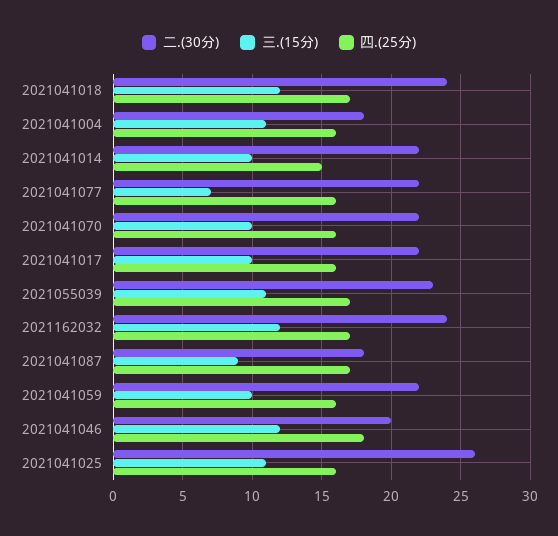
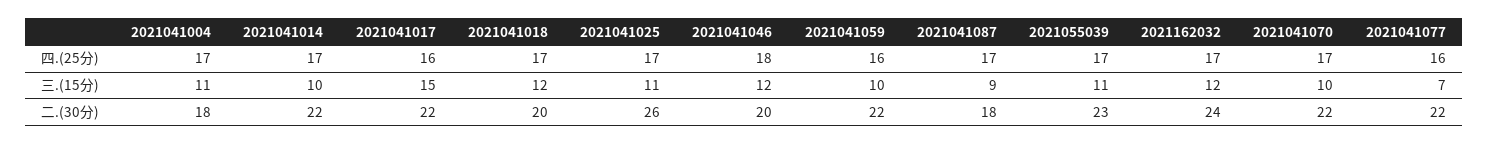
  {
    "二.(30分)": {
-     "2021041018": 24,
+     "2021041018": 20,
      "2021041004": 18,
      "2021041014": 22,
      "2021041077": 22,
      "2021041070": 22,
      "2021041017": 22,
      "2021055039": 23,
      "2021162032": 24,
      "2021041087": 18,
      "2021041059": 22,
      "2021041046": 20,
      "2021041025": 26
    },
    "三.(15分)": {
      "2021041018": 12,
      "2021041004": 11,
      "2021041014": 10,
      "2021041077": 7,
      "2021041070": 10,
-     "2021041017": 10,
+     "2021041017": 15,
      "2021055039": 11,
      "2021162032": 12,
      "2021041087": 9,
      "2021041059": 10,
      "2021041046": 12,
      "2021041025": 11
    },
    "四.(25分)": {
      "2021041018": 17,
-     "2021041004": 16,
+     "2021041004": 17,
-     "2021041014": 15,
+     "2021041014": 17,
      "2021041077": 16,
-     "2021041070": 16,
+     "2021041070": 17,
      "2021041017": 16,
      "2021055039": 17,
      "2021162032": 17,
      "2021041087": 17,
      "2021041059": 16,
      "2021041046": 18,
-     "2021041025": 16
+     "2021041025": 17
    }
  }

